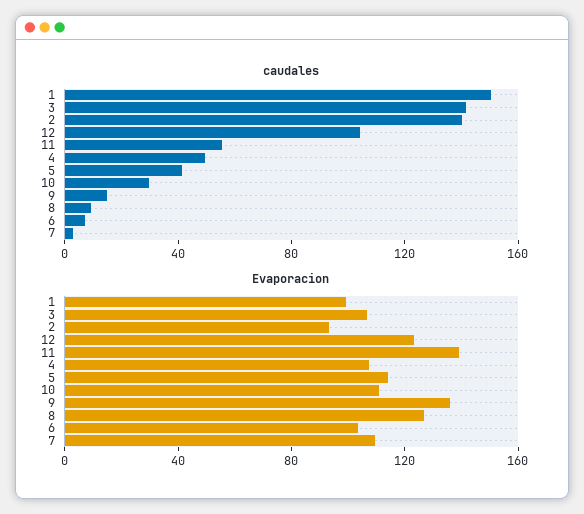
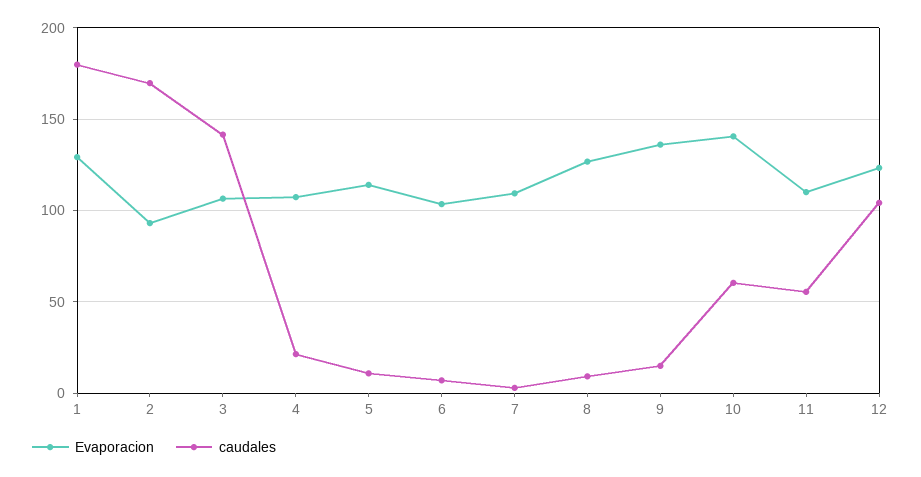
  {
    "caudales": {
-     "1": 150,
+     "1": 180,
      "3": 140,
-     "2": 140,
+     "2": 170,
      "12": 105,
      "11": 55,
-     "4": 50,
+     "4": 20,
-     "5": 40,
+     "5": 10,
-     "10": 30,
+     "10": 60,
      "9": 15,
      "8": 10,
      "6": 5,
      "7": 5
    },
    "Evaporacion": {
-     "1": 100,
+     "1": 130,
      "3": 105,
      "2": 95,
      "12": 125,
-     "11": 140,
+     "11": 110,
      "4": 105,
      "5": 115,
-     "10": 110,
+     "10": 140,
      "9": 135,
      "8": 125,
      "6": 105,
      "7": 110
    }
  }

